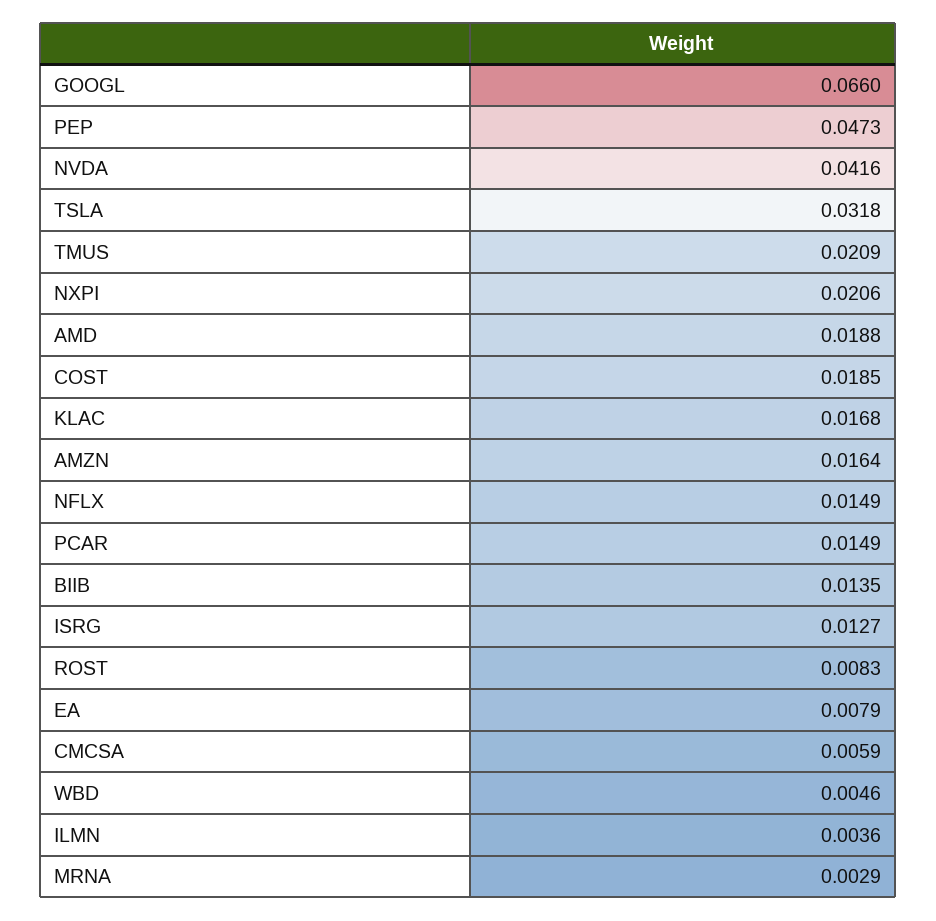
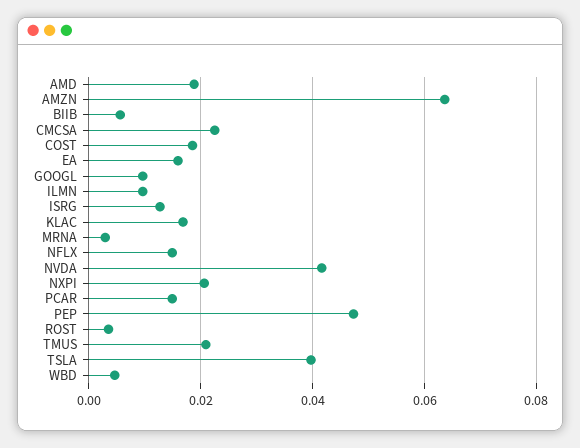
  {
-   "GOOGL": 0.066,
+   "GOOGL": 0.01,
    "PEP": 0.0473,
    "NVDA": 0.0416,
-   "TSLA": 0.0318,
+   "TSLA": 0.04,
    "TMUS": 0.0209,
    "NXPI": 0.0206,
    "AMD": 0.0188,
    "COST": 0.0185,
    "KLAC": 0.0168,
-   "AMZN": 0.0164,
+   "AMZN": 0.064,
    "NFLX": 0.0149,
    "PCAR": 0.0149,
-   "BIIB": 0.0135,
+   "BIIB": 0.006,
    "ISRG": 0.0127,
-   "ROST": 0.0083,
+   "ROST": 0.004,
-   "EA": 0.0079,
+   "EA": 0.016,
-   "CMCSA": 0.0059,
+   "CMCSA": 0.022,
    "WBD": 0.0046,
-   "ILMN": 0.0036,
+   "ILMN": 0.01,
    "MRNA": 0.0029
  }

